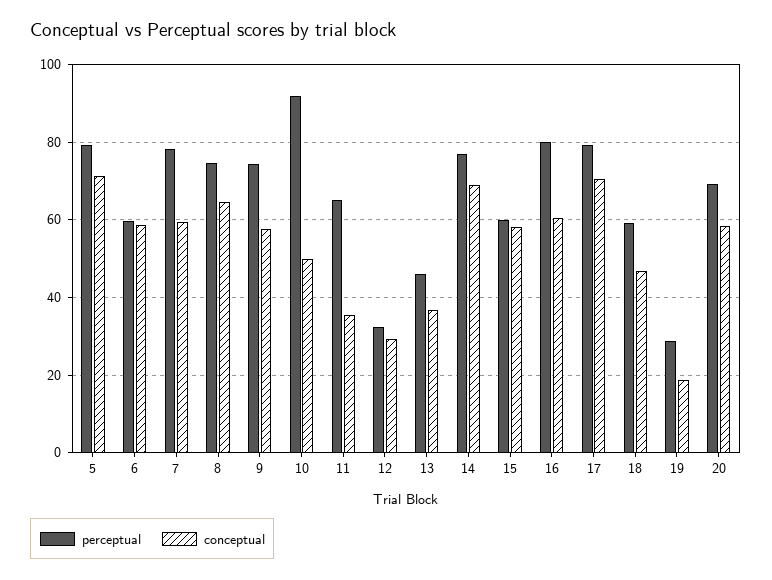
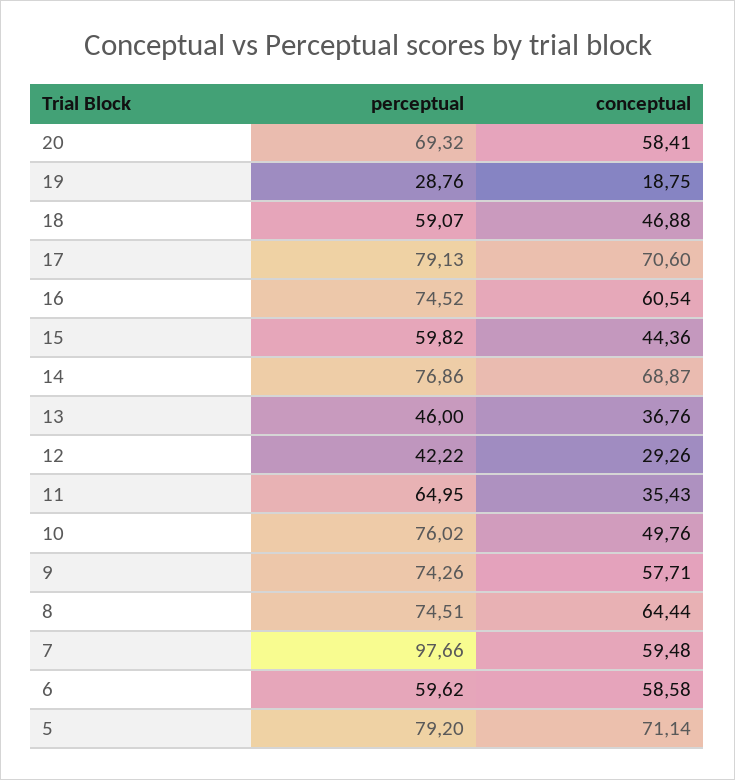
  {
    "perceptual": {
      "5": 79.2,
      "6": 59.62,
-     "7": 78,
+     "7": 97.66,
      "8": 74.51,
      "9": 74.26,
-     "10": 92,
+     "10": 76.02,
      "11": 64.95,
-     "12": 32,
+     "12": 42.22,
      "13": 46,
      "14": 76.86,
      "15": 59.82,
-     "16": 80,
+     "16": 74.52,
      "17": 79.13,
      "18": 59.07,
      "19": 28.76,
      "20": 69.32
    },
    "conceptual": {
      "5": 71.14,
      "6": 58.58,
      "7": 59.48,
      "8": 64.44,
      "9": 57.71,
      "10": 49.76,
      "11": 35.43,
      "12": 29.26,
      "13": 36.76,
      "14": 68.87,
-     "15": 58,
+     "15": 44.36,
      "16": 60.54,
      "17": 70.6,
      "18": 46.88,
      "19": 18.75,
      "20": 58.41
    }
  }

